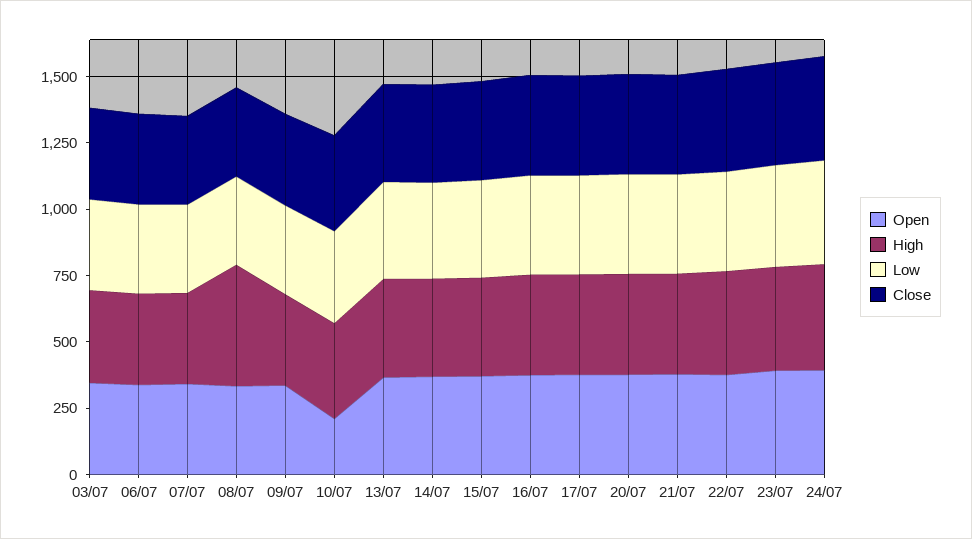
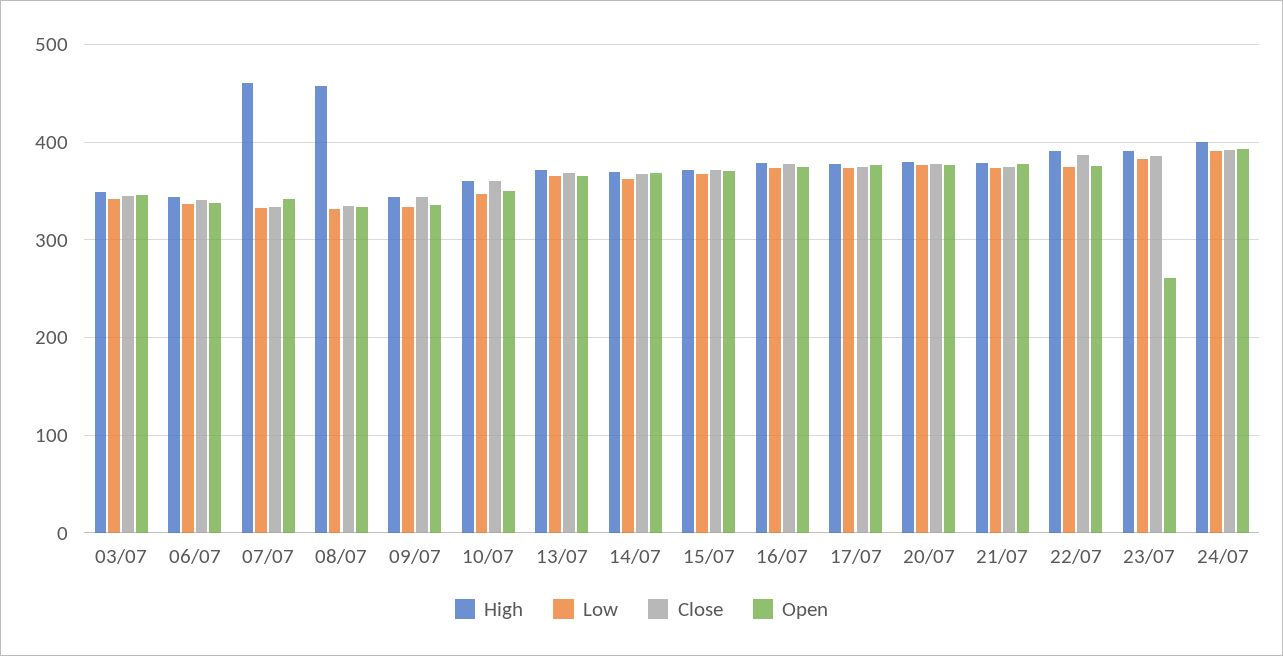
  {
    "Open": {
      "03/07": 350,
      "06/07": 340,
      "07/07": 340,
      "08/07": 330,
      "09/07": 340,
-     "10/07": 200,
+     "10/07": 350,
      "13/07": 370,
      "14/07": 370,
      "15/07": 370,
      "16/07": 370,
      "17/07": 380,
      "20/07": 380,
      "21/07": 380,
      "22/07": 380,
-     "23/07": 400,
+     "23/07": 260,
      "24/07": 390
    },
    "High": {
      "03/07": 350,
      "06/07": 340,
-     "07/07": 350,
+     "07/07": 460,
      "08/07": 460,
      "09/07": 340,
      "10/07": 360,
      "13/07": 370,
      "14/07": 370,
      "15/07": 370,
      "16/07": 380,
      "17/07": 380,
      "20/07": 380,
      "21/07": 380,
      "22/07": 390,
      "23/07": 390,
      "24/07": 400
    },
    "Low": {
      "03/07": 340,
      "06/07": 340,
      "07/07": 330,
      "08/07": 330,
      "09/07": 330,
      "10/07": 350,
      "13/07": 370,
      "14/07": 360,
      "15/07": 370,
      "16/07": 370,
      "17/07": 370,
      "20/07": 380,
      "21/07": 370,
      "22/07": 380,
      "23/07": 380,
      "24/07": 390
    },
    "Close": {
      "03/07": 350,
      "06/07": 340,
      "07/07": 330,
      "08/07": 330,
      "09/07": 340,
      "10/07": 360,
      "13/07": 370,
      "14/07": 370,
      "15/07": 370,
      "16/07": 380,
      "17/07": 380,
      "20/07": 380,
      "21/07": 370,
      "22/07": 390,
      "23/07": 390,
      "24/07": 390
    }
  }

